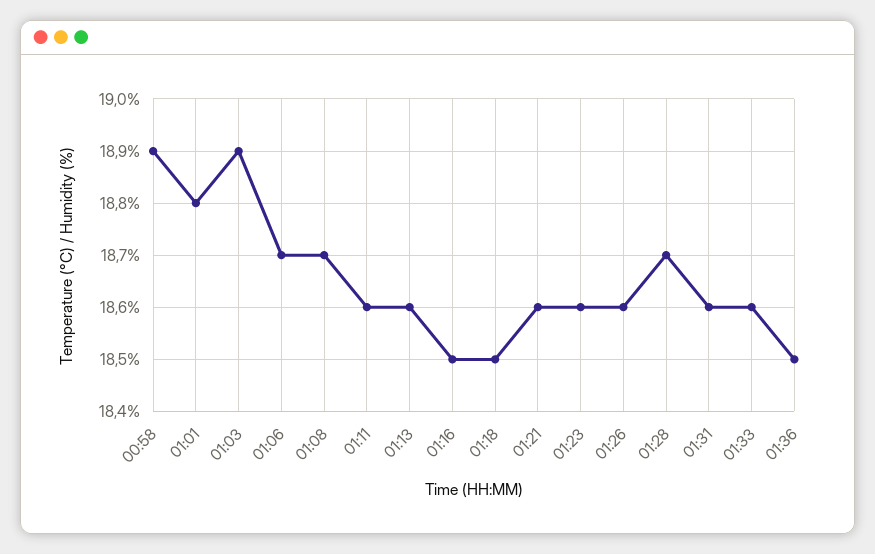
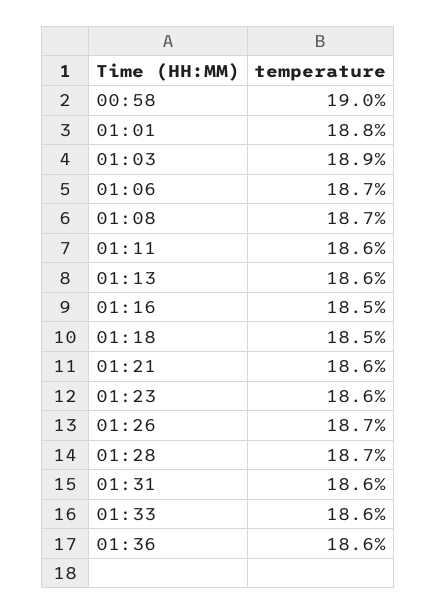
  {
-   "00:58": 18.9,
+   "00:58": 19,
    "01:01": 18.8,
    "01:03": 18.9,
    "01:06": 18.7,
    "01:08": 18.7,
    "01:11": 18.6,
    "01:13": 18.6,
    "01:16": 18.5,
    "01:18": 18.5,
    "01:21": 18.6,
    "01:23": 18.6,
-   "01:26": 18.6,
+   "01:26": 18.7,
    "01:28": 18.7,
    "01:31": 18.6,
    "01:33": 18.6,
-   "01:36": 18.5
+   "01:36": 18.6
  }

